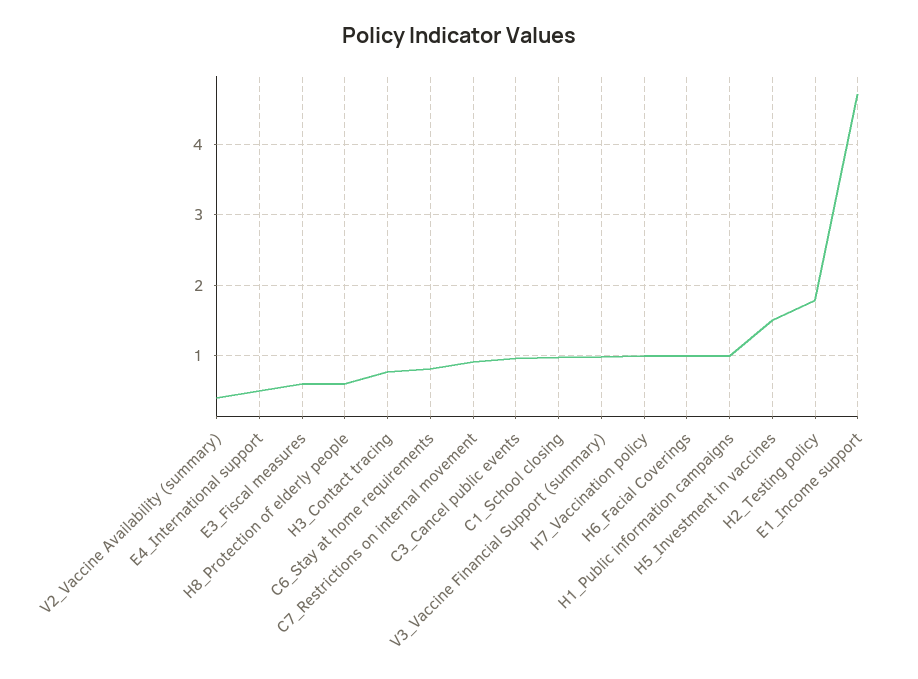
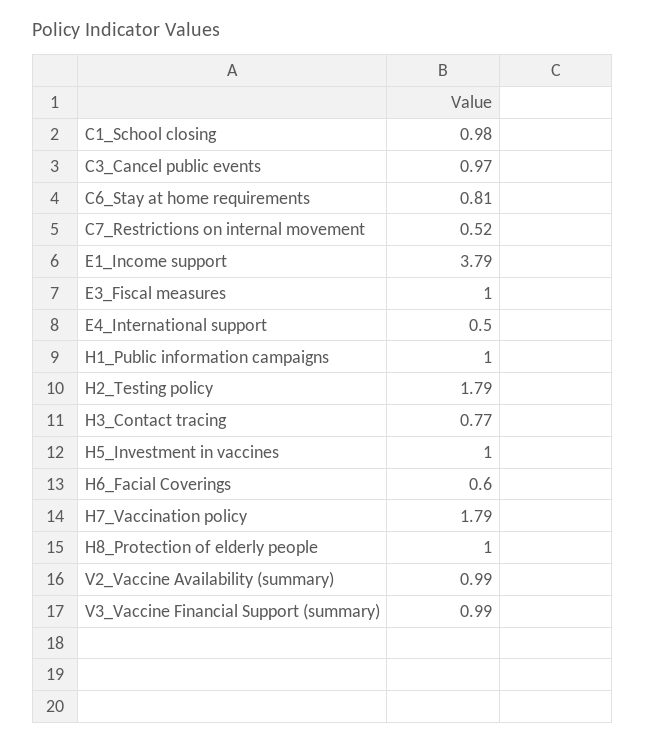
  {
-   "V2_Vaccine Availability (summary)": 0.4,
+   "V2_Vaccine Availability (summary)": 0.99,
    "E4_International support": 0.5,
-   "E3_Fiscal measures": 0.6,
+   "E3_Fiscal measures": 1,
-   "H8_Protection of elderly people": 0.6,
+   "H8_Protection of elderly people": 1,
    "H3_Contact tracing": 0.77,
    "C6_Stay at home requirements": 0.81,
-   "C7_Restrictions on internal movement": 0.9,
+   "C7_Restrictions on internal movement": 0.52,
    "C3_Cancel public events": 0.97,
    "C1_School closing": 0.98,
    "V3_Vaccine Financial Support (summary)": 0.99,
-   "H7_Vaccination policy": 1,
+   "H7_Vaccination policy": 1.79,
-   "H6_Facial Coverings": 1,
+   "H6_Facial Coverings": 0.6,
    "H1_Public information campaigns": 1,
-   "H5_Investment in vaccines": 1.5,
+   "H5_Investment in vaccines": 1,
    "H2_Testing policy": 1.79,
-   "E1_Income support": 4.7
+   "E1_Income support": 3.79
  }

